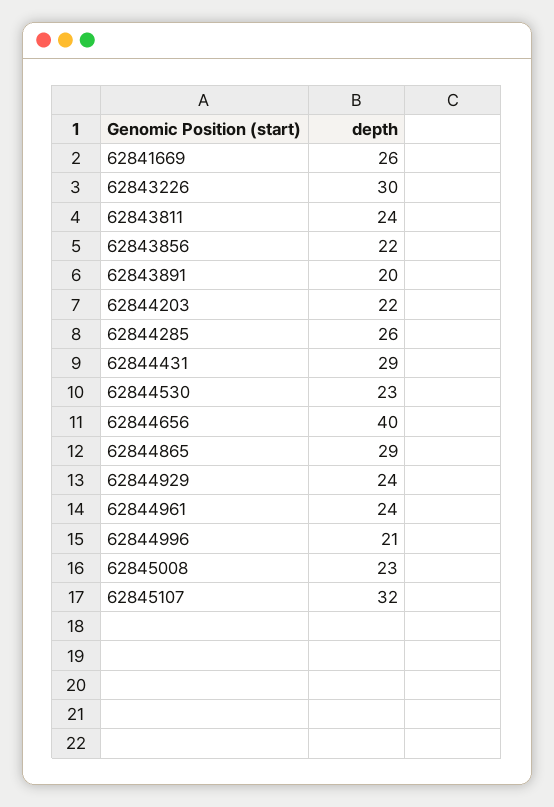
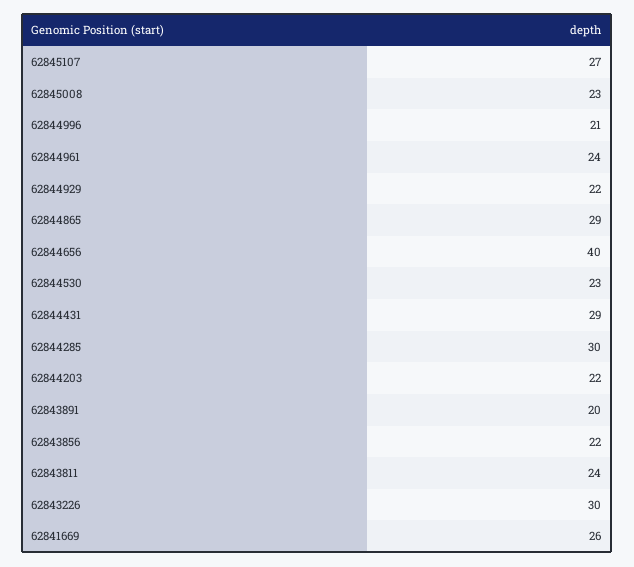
  {
    "62841669": 26,
    "62843226": 30,
    "62843811": 24,
    "62843856": 22,
    "62843891": 20,
    "62844203": 22,
-   "62844285": 26,
+   "62844285": 30,
    "62844431": 29,
    "62844530": 23,
    "62844656": 40,
    "62844865": 29,
-   "62844929": 24,
+   "62844929": 22,
    "62844961": 24,
    "62844996": 21,
    "62845008": 23,
-   "62845107": 32
+   "62845107": 27
  }

